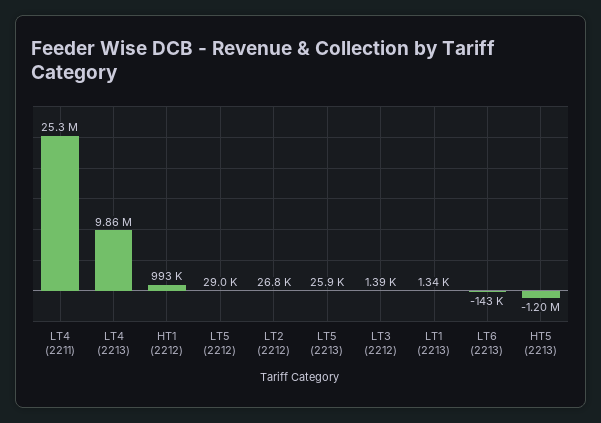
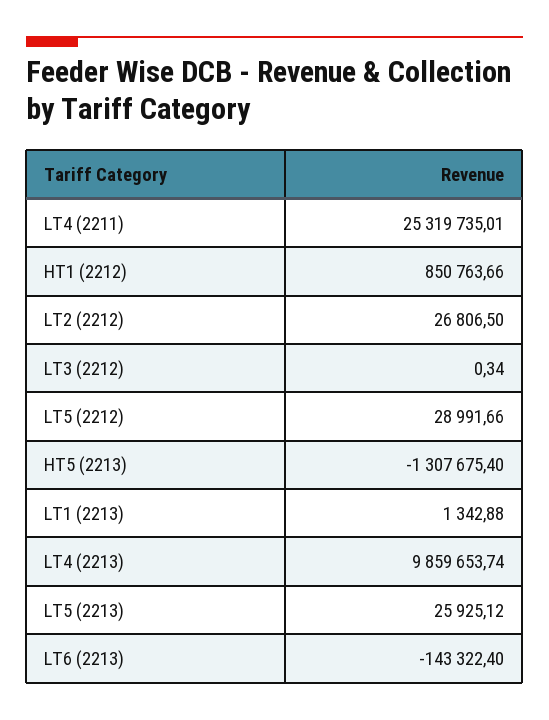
  {
    "LT4 (2211)": 25319735.01,
    "LT4 (2213)": 9859653.74,
-   "HT1 (2212)": 993000,
+   "HT1 (2212)": 850763.66,
    "LT5 (2212)": 28991.66,
    "LT2 (2212)": 26806.5,
    "LT5 (2213)": 25925.12,
-   "LT3 (2212)": 1390,
+   "LT3 (2212)": 0.34,
    "LT1 (2213)": 1342.88,
    "LT6 (2213)": -143322.4,
-   "HT5 (2213)": -1200000
+   "HT5 (2213)": -1307675.4
  }

